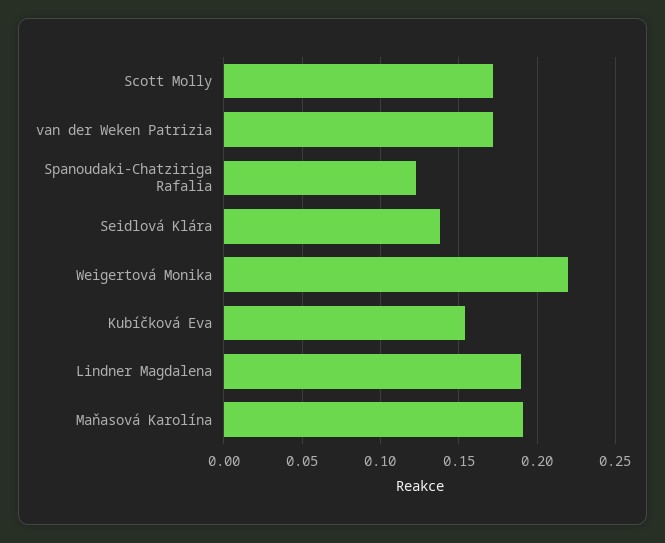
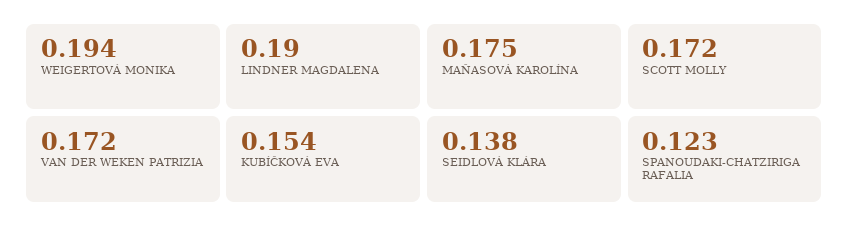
  {
    "Scott Molly": 0.172,
    "van der Weken Patrizia": 0.172,
    "Spanoudaki-Chatziriga Rafalia": 0.123,
    "Seidlová Klára": 0.138,
-   "Weigertová Monika": 0.22,
+   "Weigertová Monika": 0.194,
    "Kubíčková Eva": 0.154,
    "Lindner Magdalena": 0.19,
-   "Maňasová Karolína": 0.19
+   "Maňasová Karolína": 0.175
  }

